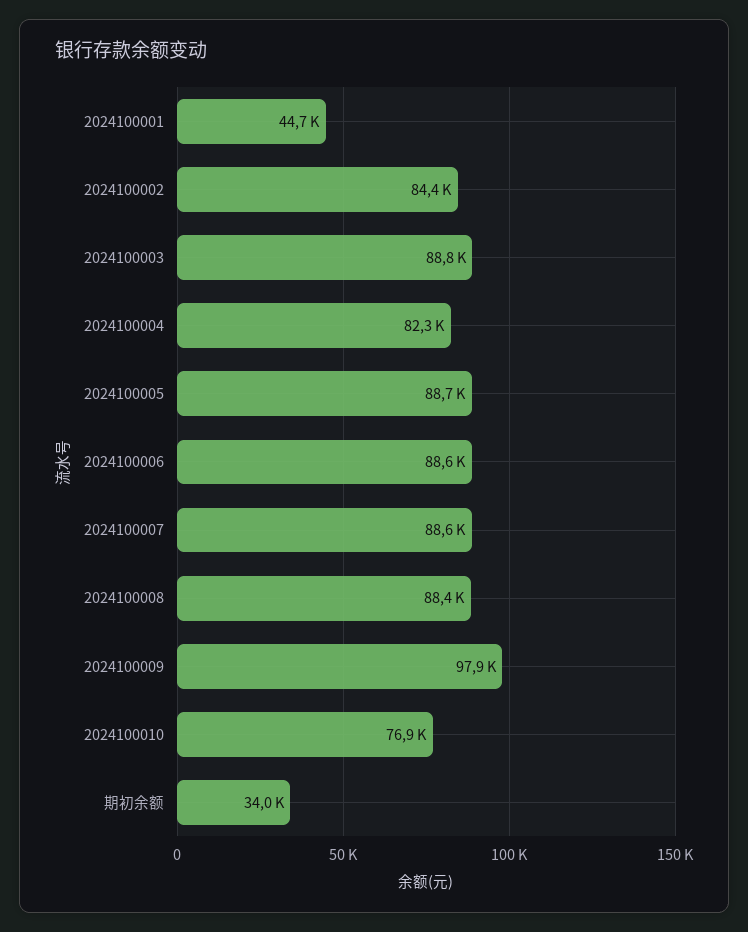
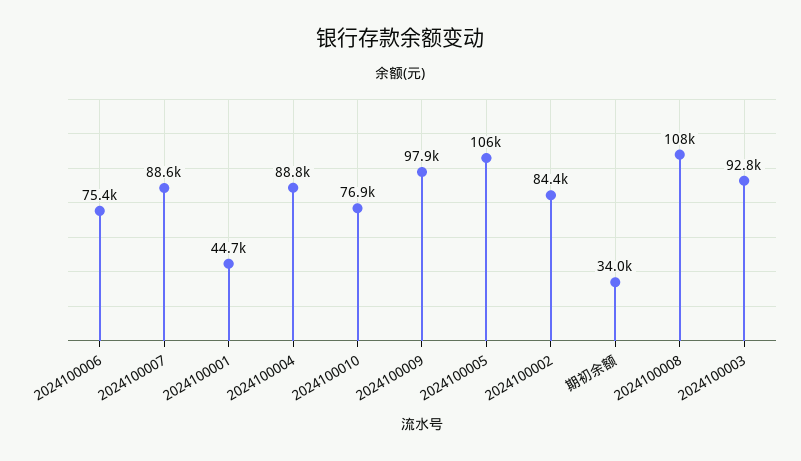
  {
    "2024100001": 44700,
    "2024100002": 84400,
-   "2024100003": 88800,
+   "2024100003": 92800,
-   "2024100004": 82300,
+   "2024100004": 88800,
-   "2024100005": 88700,
+   "2024100005": 106000,
-   "2024100006": 88600,
+   "2024100006": 75400,
    "2024100007": 88600,
-   "2024100008": 88400,
+   "2024100008": 108000,
    "2024100009": 97900,
    "2024100010": 76900,
    "期初余额": 34000
  }

